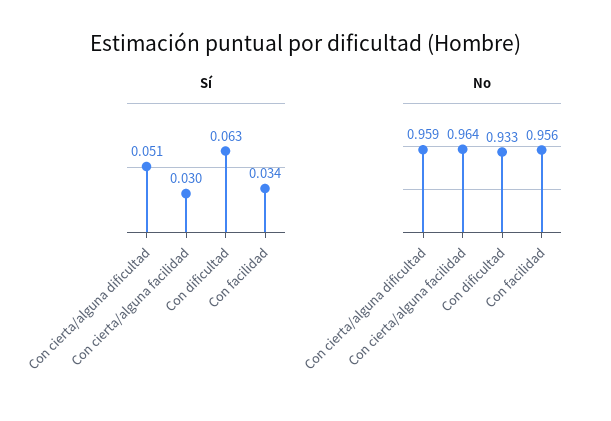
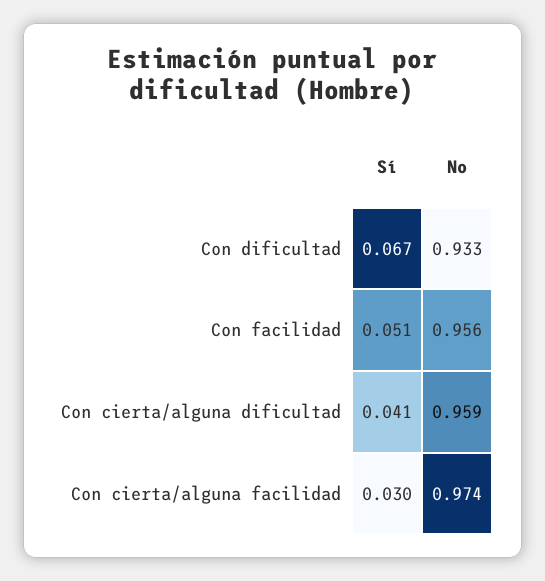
  {
    "Sí": {
-     "Con cierta/alguna dificultad": 0.051,
+     "Con cierta/alguna dificultad": 0.041,
      "Con cierta/alguna facilidad": 0.03,
-     "Con dificultad": 0.063,
+     "Con dificultad": 0.067,
-     "Con facilidad": 0.034
+     "Con facilidad": 0.051
    },
    "No": {
      "Con cierta/alguna dificultad": 0.959,
-     "Con cierta/alguna facilidad": 0.964,
+     "Con cierta/alguna facilidad": 0.974,
      "Con dificultad": 0.933,
      "Con facilidad": 0.956
    }
  }

